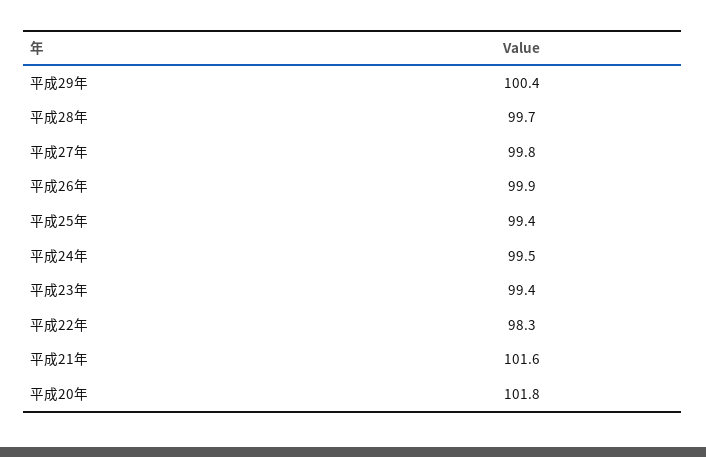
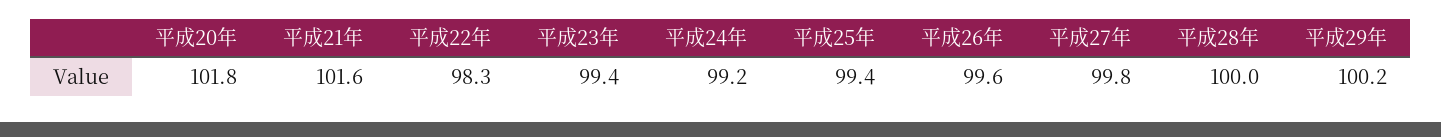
  {
-   "平成29年": 100.4,
+   "平成29年": 100.2,
-   "平成28年": 99.7,
+   "平成28年": 100,
    "平成27年": 99.8,
-   "平成26年": 99.9,
+   "平成26年": 99.6,
    "平成25年": 99.4,
-   "平成24年": 99.5,
+   "平成24年": 99.2,
    "平成23年": 99.4,
    "平成22年": 98.3,
    "平成21年": 101.6,
    "平成20年": 101.8
  }

